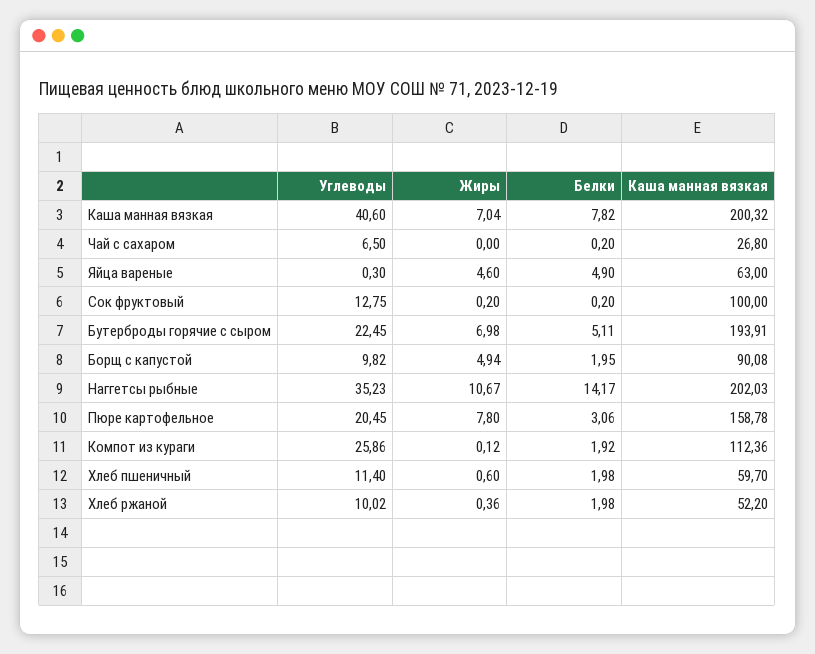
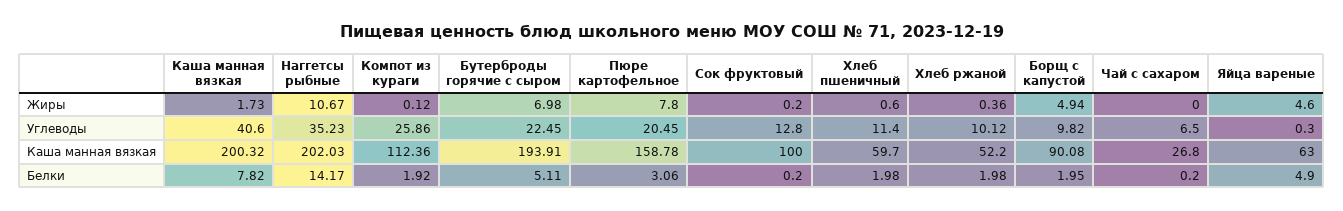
  {
    "Углеводы": {
      "Каша манная вязкая": 40.6,
      "Чай с сахаром": 6.5,
      "Яйца вареные": 0.3,
-     "Сок фруктовый": 12.75,
+     "Сок фруктовый": 12.8,
      "Бутерброды горячие с сыром": 22.45,
      "Борщ с капустой": 9.82,
      "Наггетсы рыбные": 35.23,
      "Пюре картофельное": 20.45,
      "Компот из кураги": 25.86,
      "Хлеб пшеничный": 11.4,
-     "Хлеб ржаной": 10.02
+     "Хлеб ржаной": 10.12
    },
    "Жиры": {
-     "Каша манная вязкая": 7.04,
+     "Каша манная вязкая": 1.73,
      "Чай с сахаром": 0,
      "Яйца вареные": 4.6,
      "Сок фруктовый": 0.2,
      "Бутерброды горячие с сыром": 6.98,
      "Борщ с капустой": 4.94,
      "Наггетсы рыбные": 10.67,
      "Пюре картофельное": 7.8,
      "Компот из кураги": 0.12,
      "Хлеб пшеничный": 0.6,
      "Хлеб ржаной": 0.36
    },
    "Белки": {
      "Каша манная вязкая": 7.82,
      "Чай с сахаром": 0.2,
      "Яйца вареные": 4.9,
      "Сок фруктовый": 0.2,
      "Бутерброды горячие с сыром": 5.11,
      "Борщ с капустой": 1.95,
      "Наггетсы рыбные": 14.17,
      "Пюре картофельное": 3.06,
      "Компот из кураги": 1.92,
      "Хлеб пшеничный": 1.98,
      "Хлеб ржаной": 1.98
    },
    "Каша манная вязкая": {
      "Каша манная вязкая": 200.32,
      "Чай с сахаром": 26.8,
      "Яйца вареные": 63,
      "Сок фруктовый": 100,
      "Бутерброды горячие с сыром": 193.91,
      "Борщ с капустой": 90.08,
      "Наггетсы рыбные": 202.03,
      "Пюре картофельное": 158.78,
      "Компот из кураги": 112.36,
      "Хлеб пшеничный": 59.7,
      "Хлеб ржаной": 52.2
    }
  }

